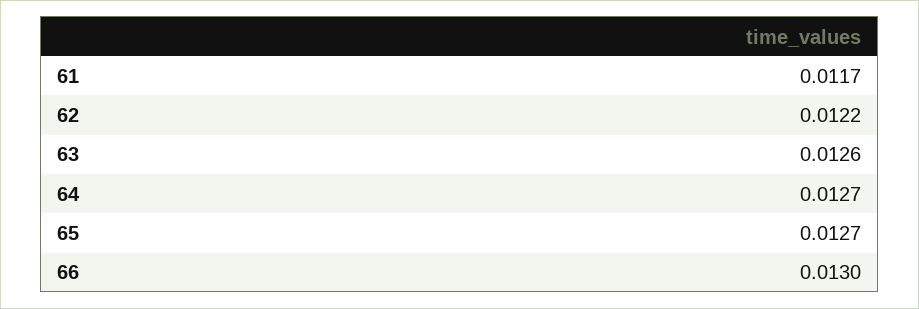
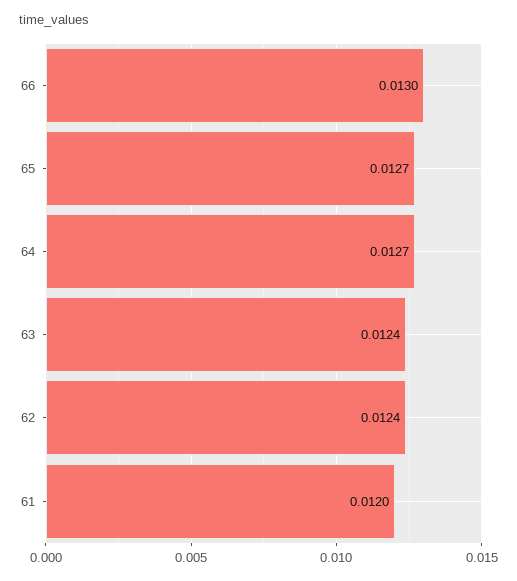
  {
-   "61": 0.0117,
+   "61": 0.012,
-   "62": 0.0122,
+   "62": 0.0124,
-   "63": 0.0126,
+   "63": 0.0124,
    "64": 0.0127,
    "65": 0.0127,
    "66": 0.013
  }

